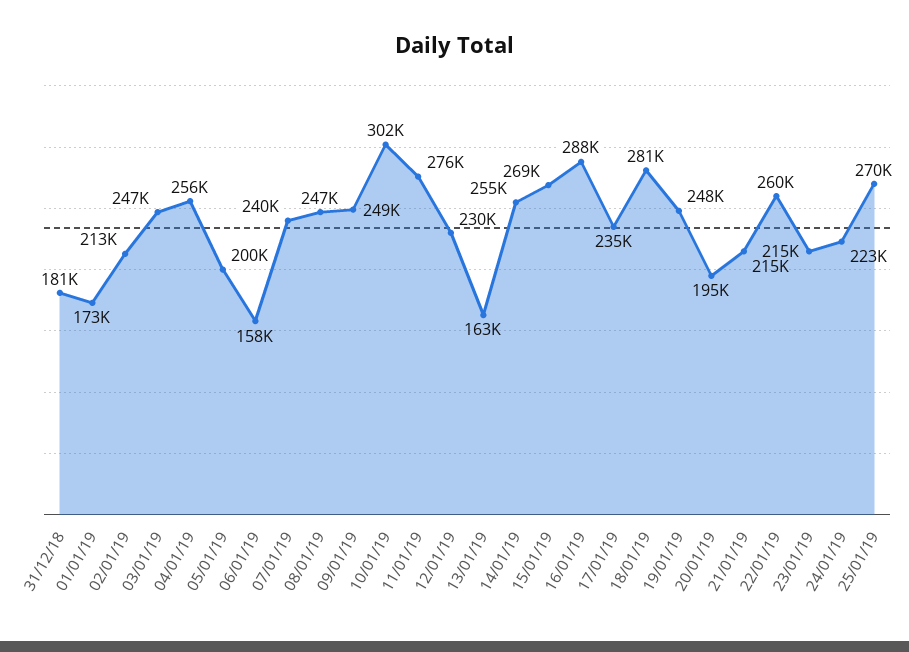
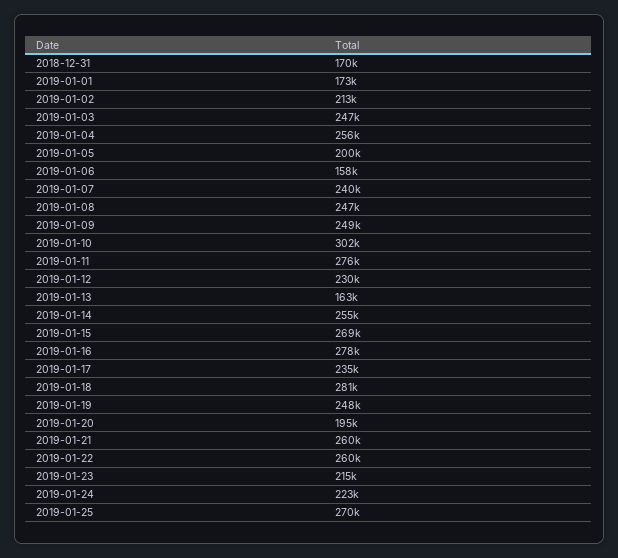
  {
-   "31/12/18": 181000,
+   "31/12/18": 170000,
    "01/01/19": 173000,
    "02/01/19": 213000,
    "03/01/19": 247000,
    "04/01/19": 256000,
    "05/01/19": 200000,
    "06/01/19": 158000,
    "07/01/19": 240000,
    "08/01/19": 247000,
    "09/01/19": 249000,
    "10/01/19": 302000,
    "11/01/19": 276000,
    "12/01/19": 230000,
    "13/01/19": 163000,
    "14/01/19": 255000,
    "15/01/19": 269000,
-   "16/01/19": 288000,
+   "16/01/19": 278000,
    "17/01/19": 235000,
    "18/01/19": 281000,
    "19/01/19": 248000,
    "20/01/19": 195000,
-   "21/01/19": 215000,
+   "21/01/19": 260000,
    "22/01/19": 260000,
    "23/01/19": 215000,
    "24/01/19": 223000,
    "25/01/19": 270000
  }

